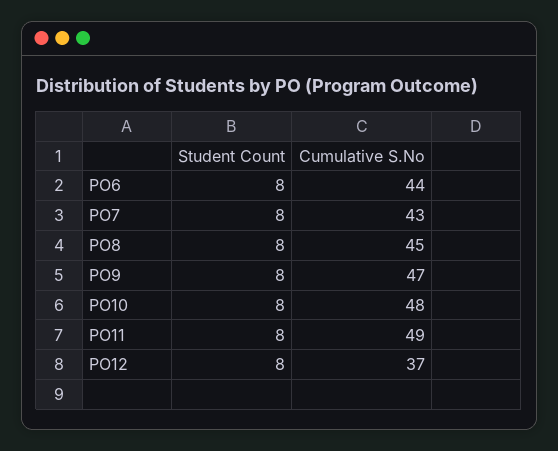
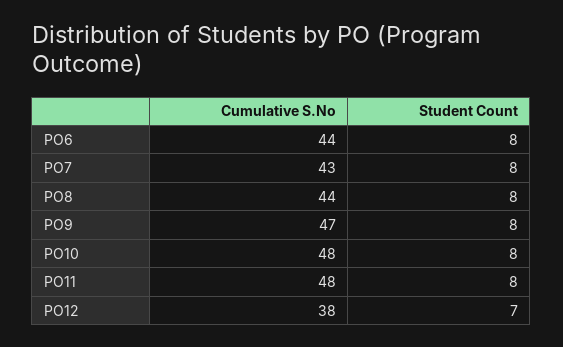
  {
    "Student Count": {
      "PO6": 8,
      "PO7": 8,
      "PO8": 8,
      "PO9": 8,
      "PO10": 8,
      "PO11": 8,
-     "PO12": 8
+     "PO12": 7
    },
    "Cumulative S.No": {
      "PO6": 44,
      "PO7": 43,
-     "PO8": 45,
+     "PO8": 44,
      "PO9": 47,
      "PO10": 48,
-     "PO11": 49,
+     "PO11": 48,
-     "PO12": 37
+     "PO12": 38
    }
  }

